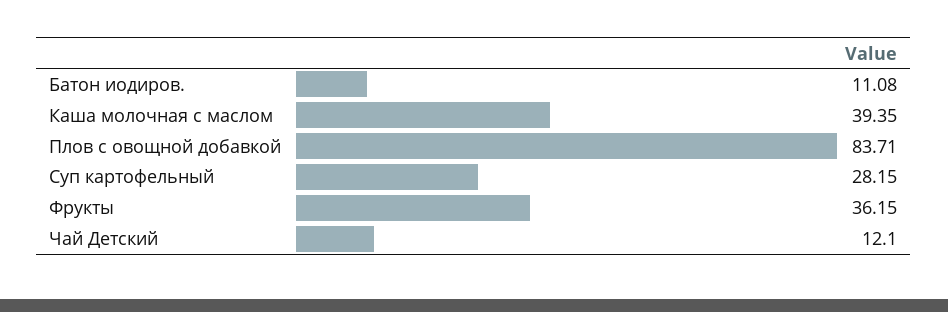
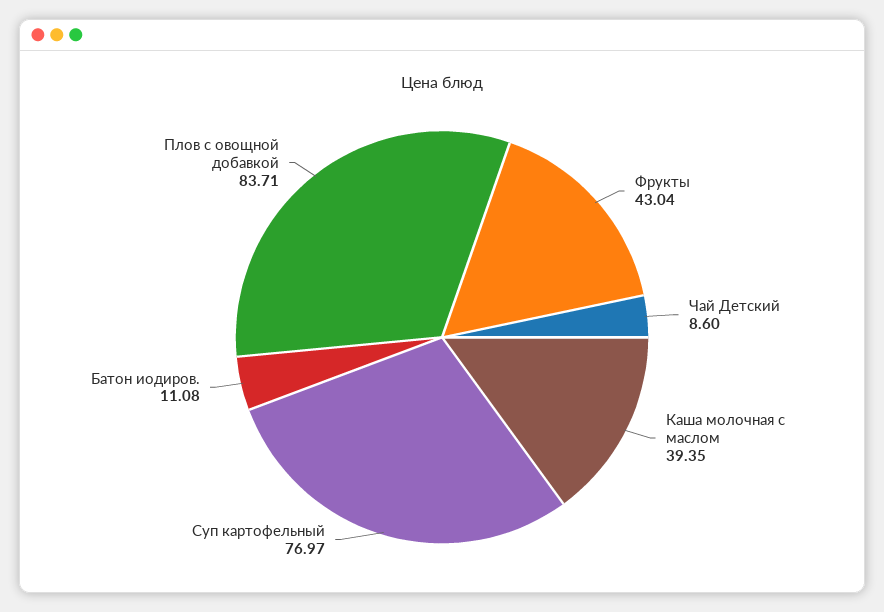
  {
    "Батон иодиров.": 11.08,
    "Каша молочная с маслом": 39.35,
    "Плов с овощной добавкой": 83.71,
-   "Суп картофельный": 28.15,
+   "Суп картофельный": 76.97,
-   "Фрукты": 36.15,
+   "Фрукты": 43.04,
-   "Чай Детский": 12.1
+   "Чай Детский": 8.6
  }

